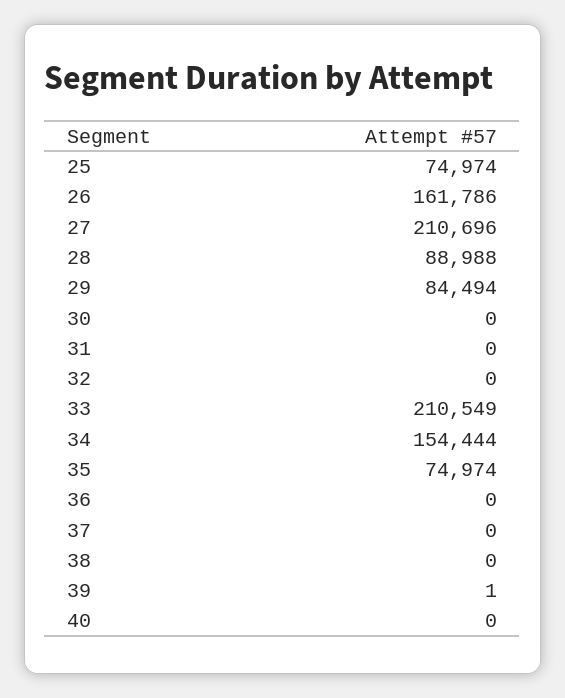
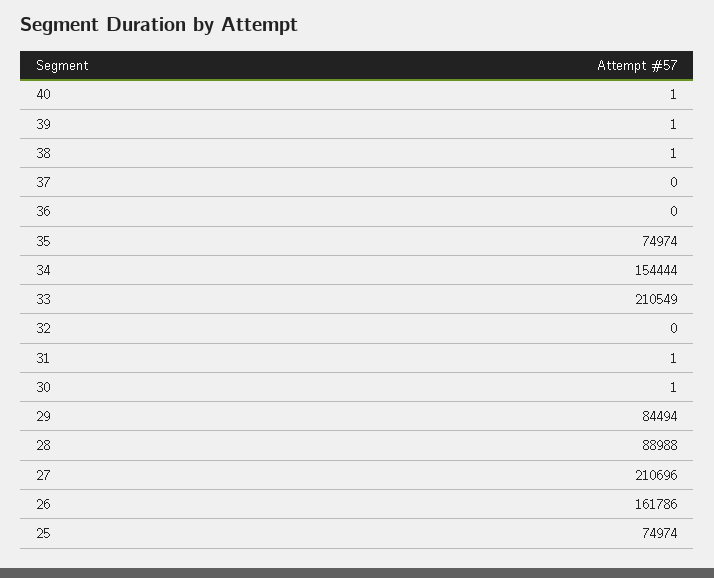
  {
    "25": 74974,
    "26": 161786,
    "27": 210696,
    "28": 88988,
    "29": 84494,
-   "30": 0,
+   "30": 1,
-   "31": 0,
+   "31": 1,
    "32": 0,
    "33": 210549,
    "34": 154444,
    "35": 74974,
    "36": 0,
    "37": 0,
-   "38": 0,
+   "38": 1,
    "39": 1,
-   "40": 0
+   "40": 1
  }

